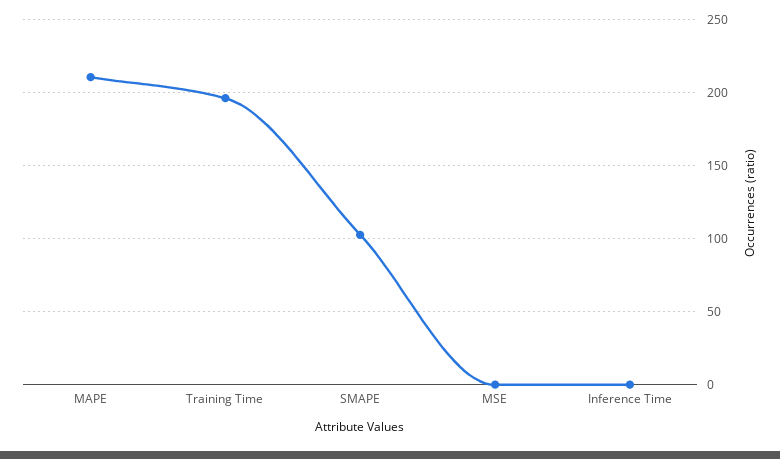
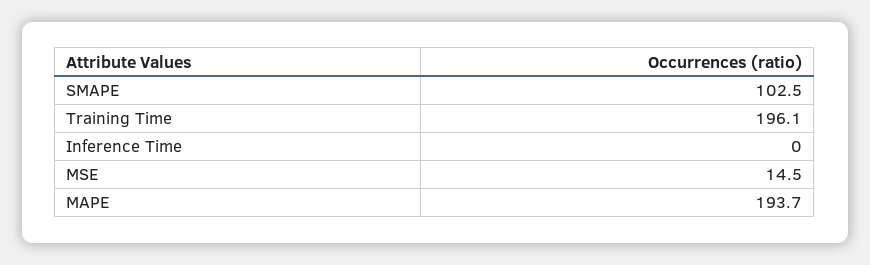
  {
-   "MAPE": 210,
+   "MAPE": 193.7,
    "Training Time": 196.1,
    "SMAPE": 102.5,
-   "MSE": 0,
+   "MSE": 14.5,
    "Inference Time": 0
  }

